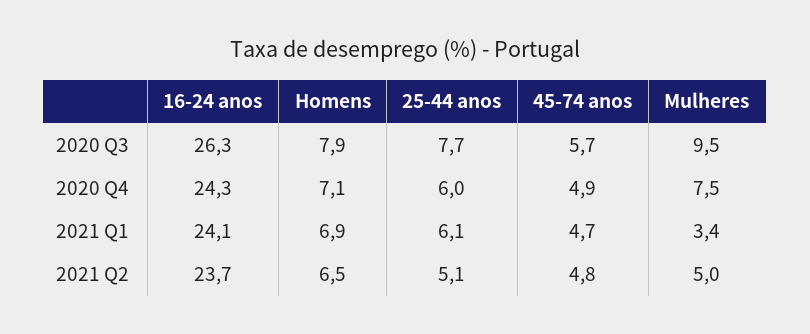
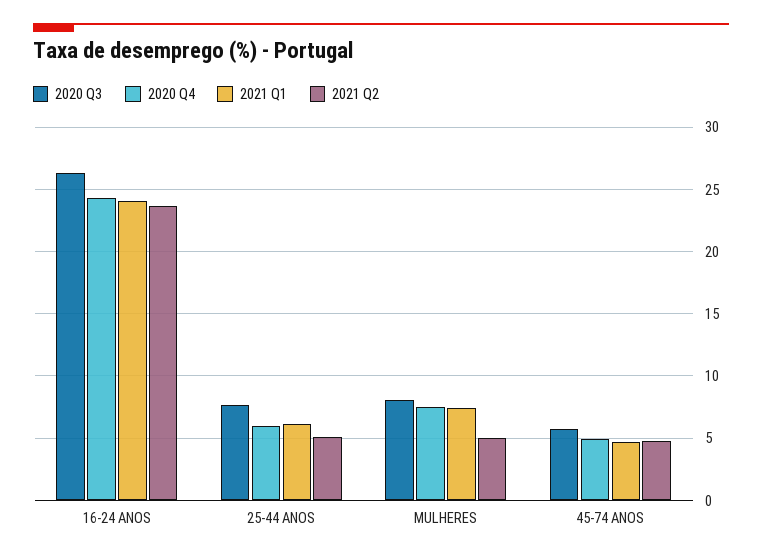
  {
    "2020 Q3": {
      "16-24 anos": 26.3,
-     "Homens": 7.9,
      "25-44 anos": 7.7,
      "45-74 anos": 5.7,
-     "Mulheres": 9.5
+     "Mulheres": 8
    },
    "2020 Q4": {
      "16-24 anos": 24.3,
-     "Homens": 7.1,
      "25-44 anos": 6,
      "45-74 anos": 4.9,
      "Mulheres": 7.5
    },
    "2021 Q1": {
      "16-24 anos": 24.1,
-     "Homens": 6.9,
      "25-44 anos": 6.1,
      "45-74 anos": 4.7,
-     "Mulheres": 3.4
+     "Mulheres": 7.5
    },
    "2021 Q2": {
      "16-24 anos": 23.7,
-     "Homens": 6.5,
      "25-44 anos": 5.1,
      "45-74 anos": 4.8,
      "Mulheres": 5
    }
  }

